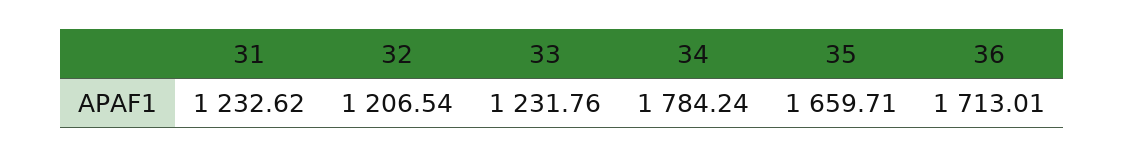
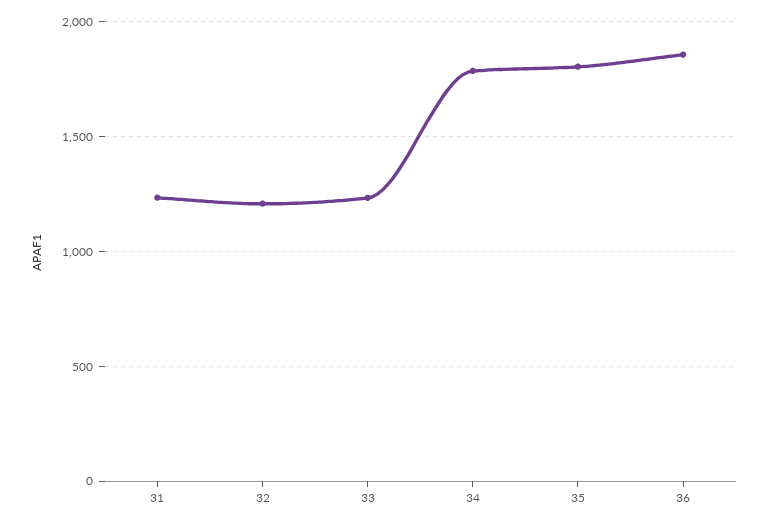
  {
    "31": 1232.62,
    "32": 1206.54,
    "33": 1231.76,
    "34": 1784.24,
-   "35": 1659.71,
+   "35": 1800,
-   "36": 1713.01
+   "36": 1850
  }

